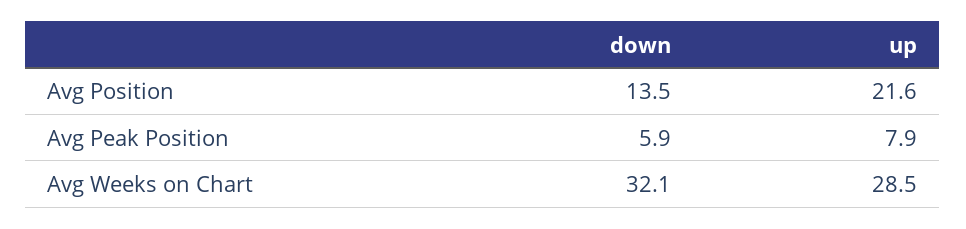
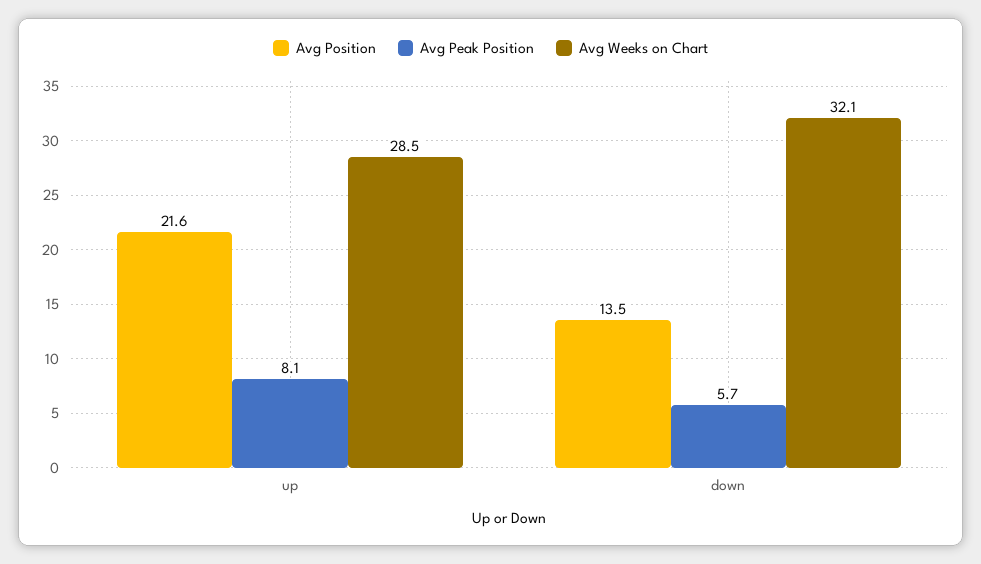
  {
    "Avg Position": {
      "down": 13.5,
      "up": 21.6
    },
    "Avg Peak Position": {
-     "down": 5.9,
+     "down": 5.7,
-     "up": 7.9
+     "up": 8.1
    },
    "Avg Weeks on Chart": {
      "down": 32.1,
      "up": 28.5
    }
  }

